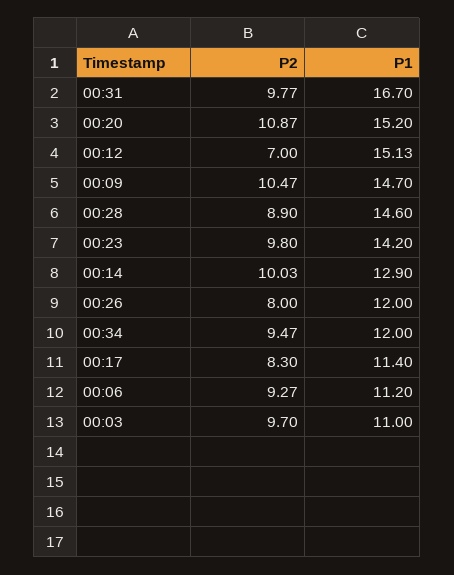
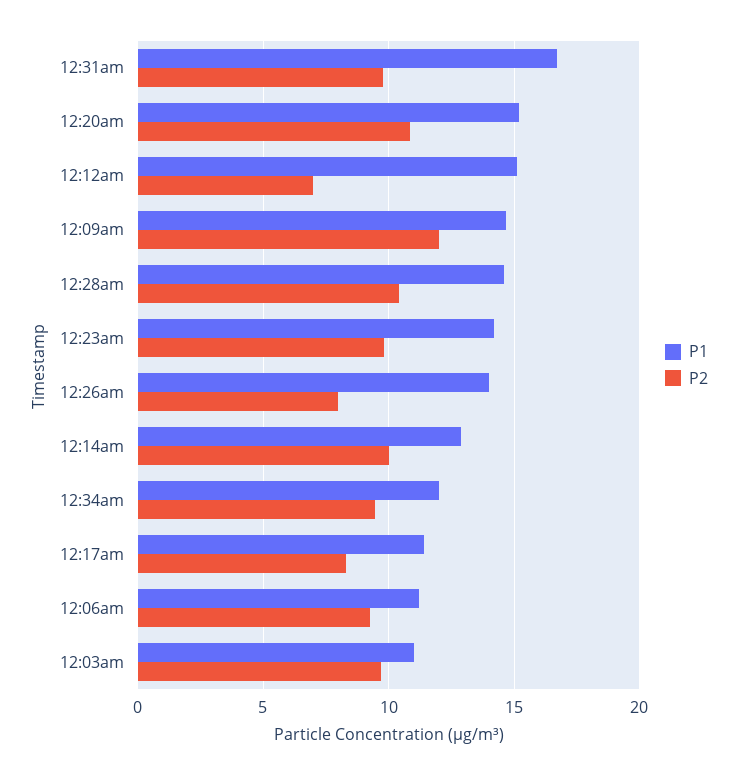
  {
    "P2": {
      "00:31": 9.77,
      "00:20": 10.87,
      "00:12": 7,
-     "00:09": 10.47,
+     "00:09": 12,
-     "00:28": 8.9,
+     "00:28": 10.5,
      "00:23": 9.8,
      "00:14": 10.03,
      "00:26": 8,
      "00:34": 9.47,
      "00:17": 8.3,
      "00:06": 9.27,
      "00:03": 9.7
    },
    "P1": {
      "00:31": 16.7,
      "00:20": 15.2,
      "00:12": 15.13,
      "00:09": 14.7,
      "00:28": 14.6,
      "00:23": 14.2,
      "00:14": 12.9,
-     "00:26": 12,
+     "00:26": 14,
      "00:34": 12,
      "00:17": 11.4,
      "00:06": 11.2,
      "00:03": 11
    }
  }

